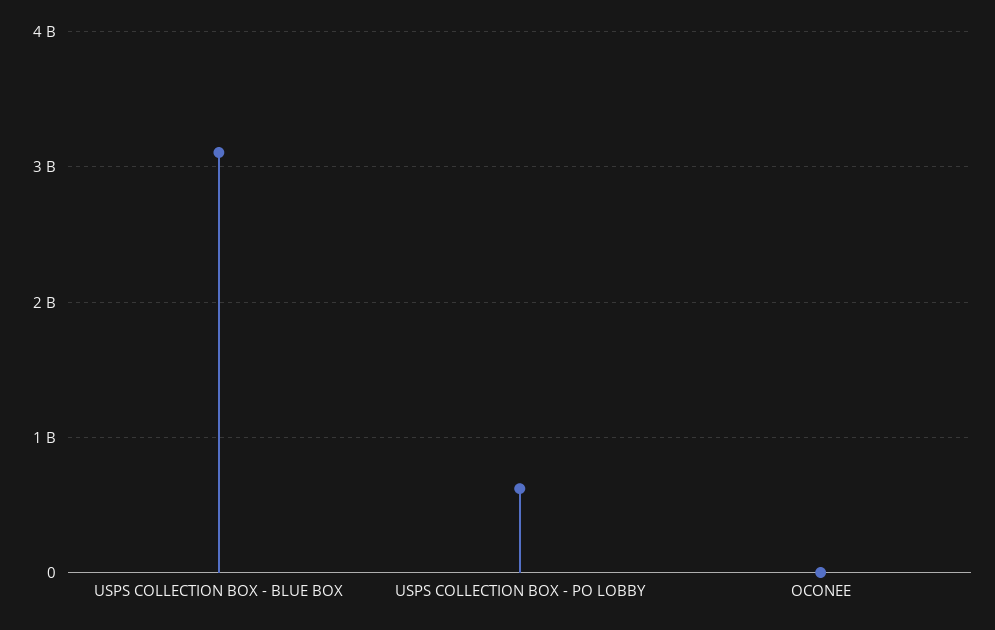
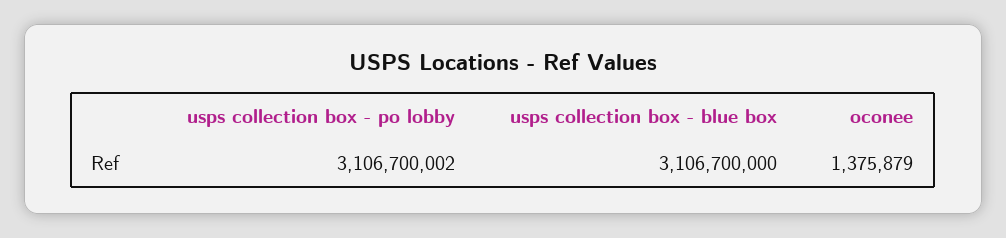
  {
    "USPS COLLECTION BOX - BLUE BOX": 3106700000,
-   "USPS COLLECTION BOX - PO LOBBY": 600000000,
+   "USPS COLLECTION BOX - PO LOBBY": 3106700002,
    "OCONEE": 1375879
  }

